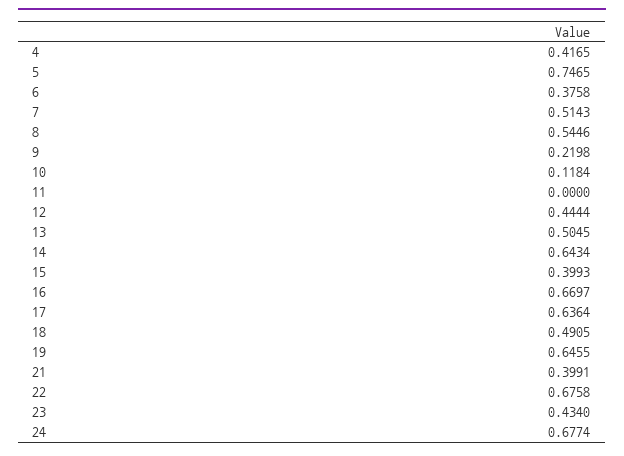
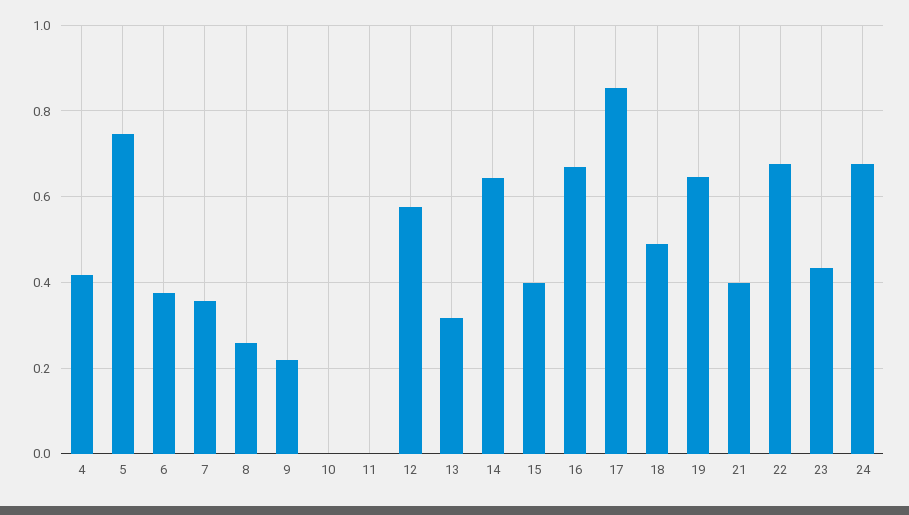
  {
    "4": 0.4165,
    "5": 0.7465,
    "6": 0.3758,
-   "7": 0.5143,
+   "7": 0.36,
-   "8": 0.5446,
+   "8": 0.26,
    "9": 0.2198,
-   "10": 0.1184,
+   "10": 0,
    "11": 0,
-   "12": 0.4444,
+   "12": 0.58,
-   "13": 0.5045,
+   "13": 0.32,
    "14": 0.6434,
    "15": 0.3993,
    "16": 0.6697,
-   "17": 0.6364,
+   "17": 0.86,
    "18": 0.4905,
    "19": 0.6455,
    "21": 0.3991,
    "22": 0.6758,
    "23": 0.434,
    "24": 0.6774
  }

